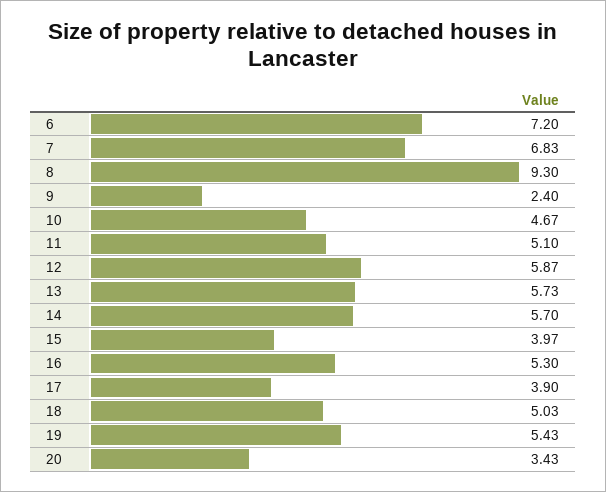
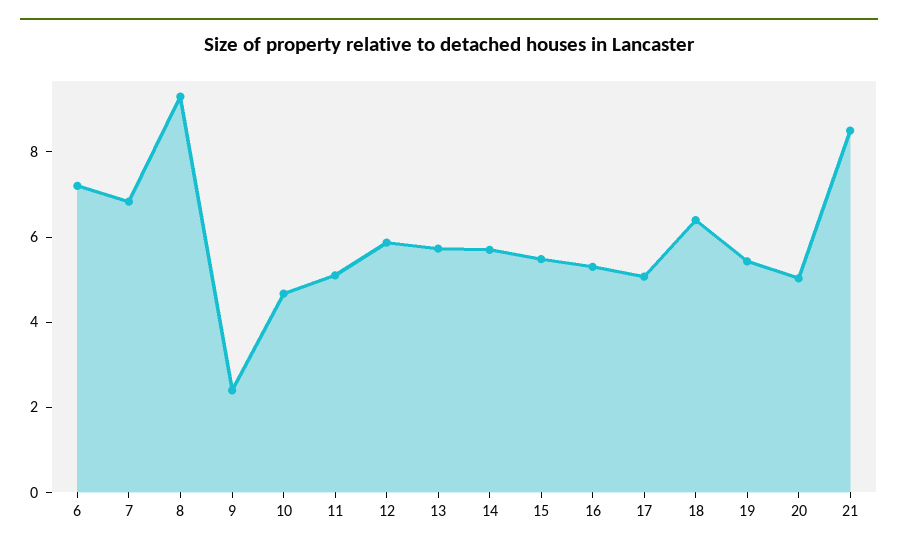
  {
    "6": 7.2,
    "7": 6.83,
    "8": 9.3,
    "9": 2.4,
    "10": 4.67,
    "11": 5.1,
    "12": 5.87,
    "13": 5.73,
    "14": 5.7,
-   "15": 3.97,
+   "15": 5.5,
    "16": 5.3,
-   "17": 3.9,
+   "17": 5,
-   "18": 5.03,
+   "18": 6.5,
    "19": 5.43,
-   "20": 3.43
+   "20": 5,
+   "21": 8.5
  }

